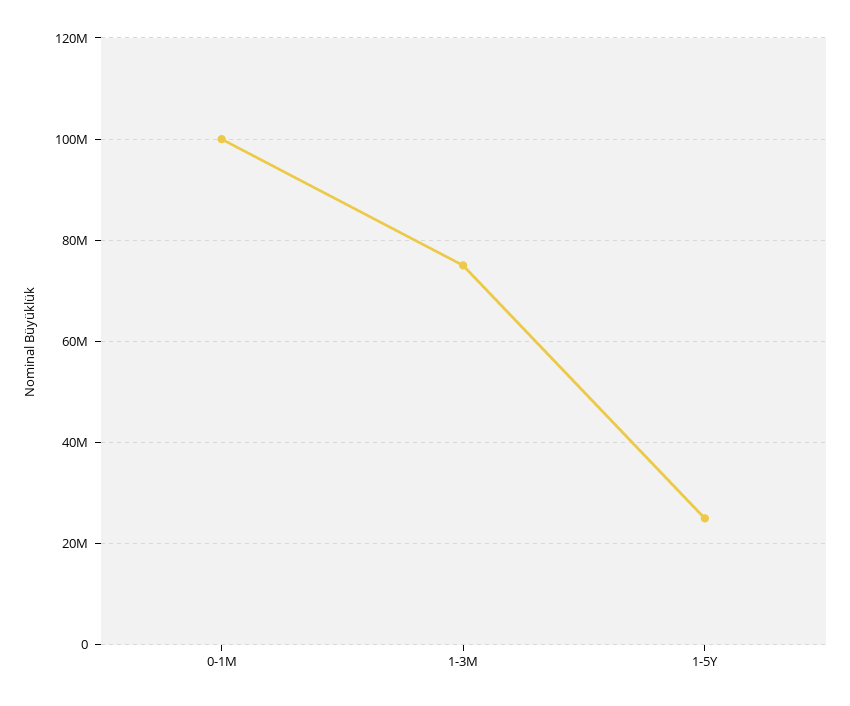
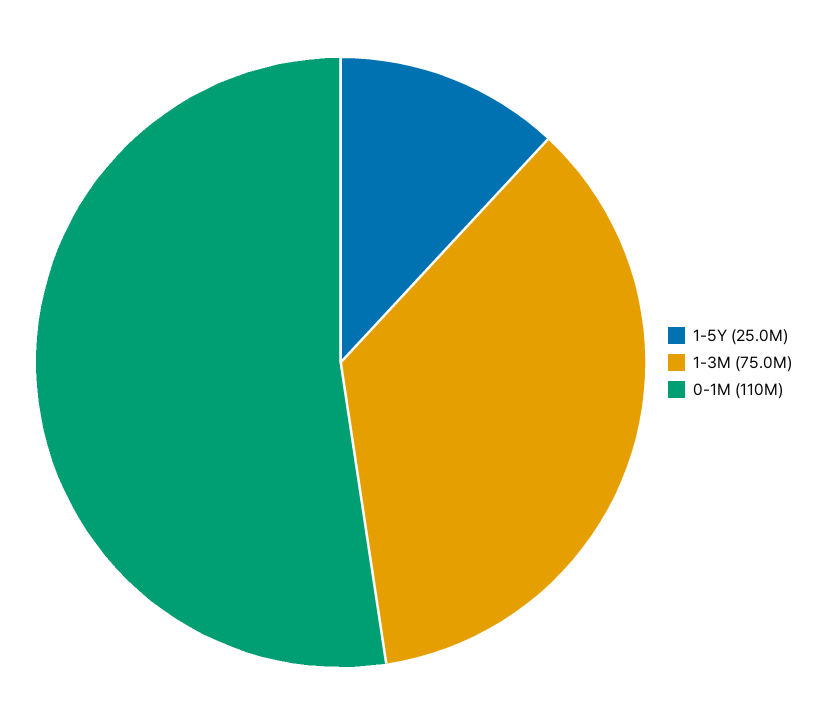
  {
-   "0-1M": 100000000,
+   "0-1M": 110000000,
    "1-3M": 75000000,
    "1-5Y": 25000000
  }

